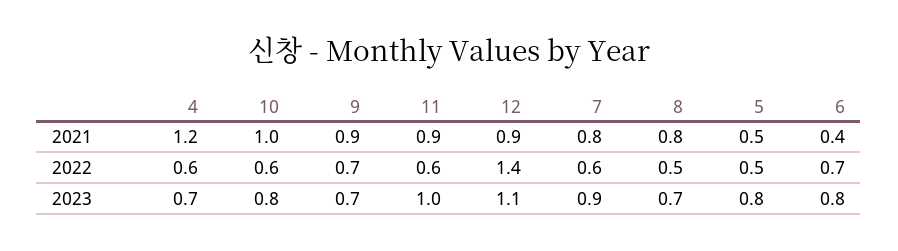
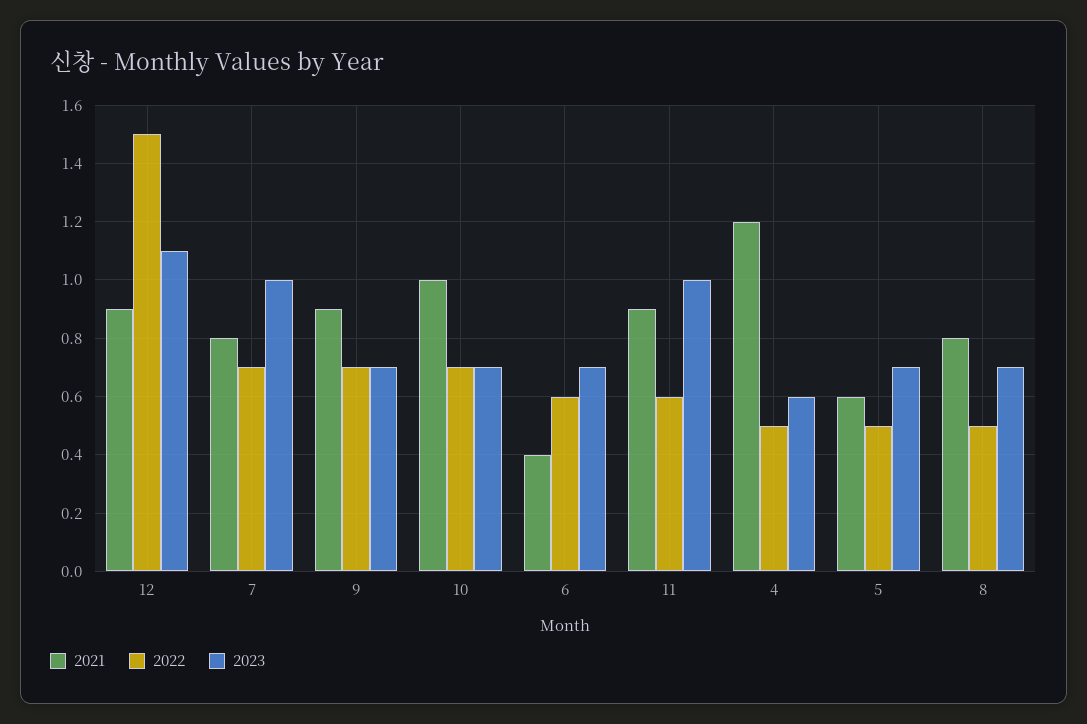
  {
    "2021": {
      "4": 1.2,
      "10": 1,
      "9": 0.9,
      "11": 0.9,
      "12": 0.9,
      "7": 0.8,
      "8": 0.8,
-     "5": 0.5,
+     "5": 0.6,
      "6": 0.4
    },
    "2022": {
-     "4": 0.6,
+     "4": 0.5,
-     "10": 0.6,
+     "10": 0.7,
      "9": 0.7,
      "11": 0.6,
-     "12": 1.4,
+     "12": 1.5,
-     "7": 0.6,
+     "7": 0.7,
      "8": 0.5,
      "5": 0.5,
-     "6": 0.7
+     "6": 0.6
    },
    "2023": {
-     "4": 0.7,
+     "4": 0.6,
-     "10": 0.8,
+     "10": 0.7,
      "9": 0.7,
      "11": 1,
      "12": 1.1,
-     "7": 0.9,
+     "7": 1,
      "8": 0.7,
-     "5": 0.8,
+     "5": 0.7,
-     "6": 0.8
+     "6": 0.7
    }
  }

